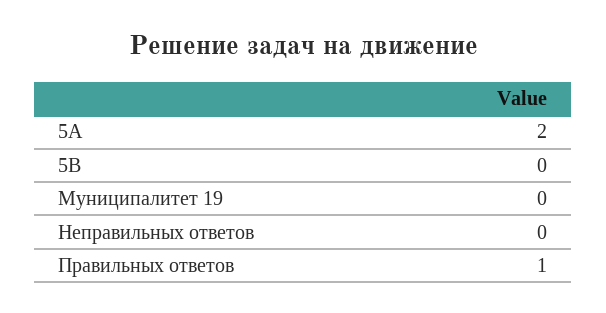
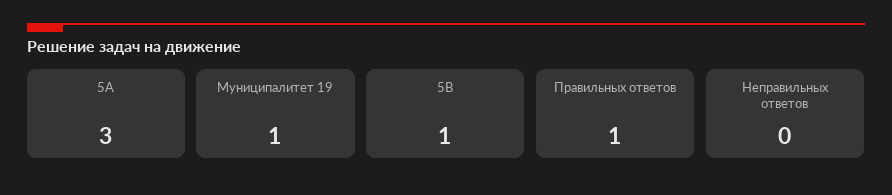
  {
-   "5А": 2,
+   "5А": 3,
-   "5В": 0,
+   "5В": 1,
-   "Муниципалитет 19": 0,
+   "Муниципалитет 19": 1,
    "Неправильных ответов": 0,
    "Правильных ответов": 1
  }

